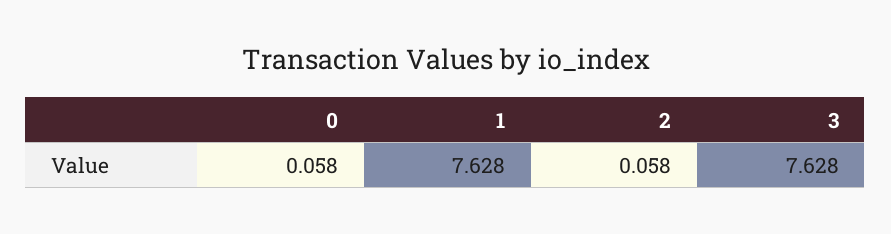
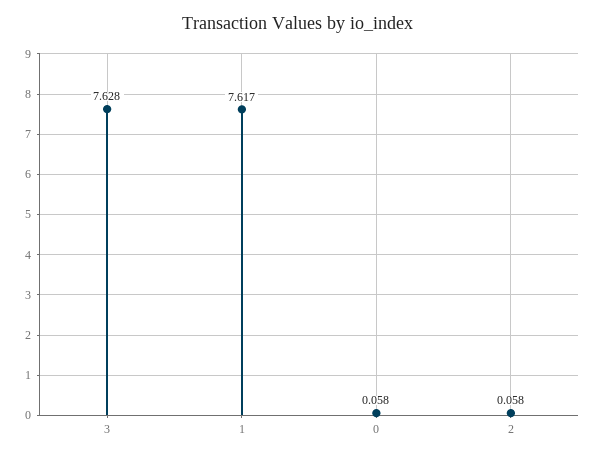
  {
    "0": 0.058,
-   "1": 7.628,
+   "1": 7.617,
    "2": 0.058,
    "3": 7.628
  }

